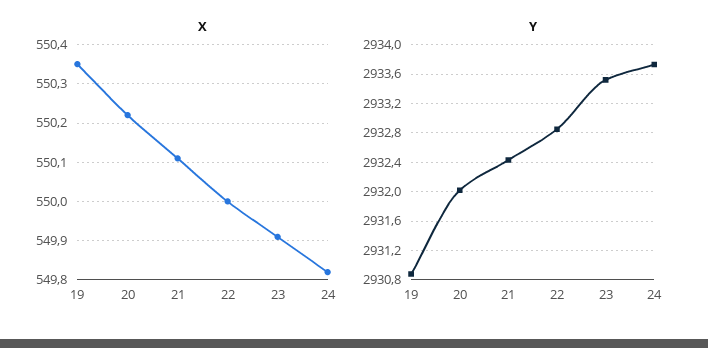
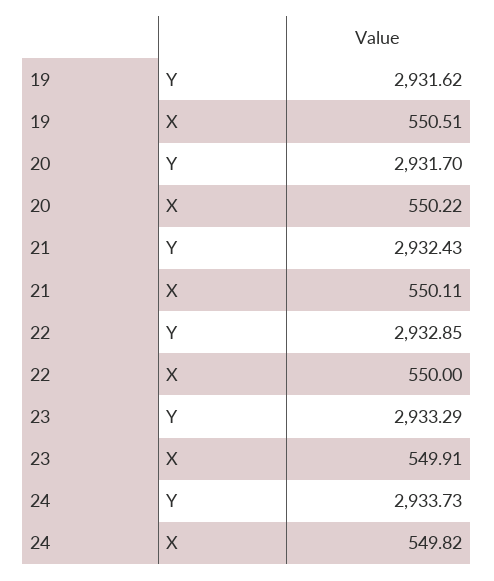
  {
    "X": {
-     "19": 550.35,
+     "19": 550.51,
      "20": 550.22,
      "21": 550.11,
      "22": 550,
      "23": 549.91,
      "24": 549.82
    },
    "Y": {
-     "19": 2930.9,
+     "19": 2931.62,
-     "20": 2932,
+     "20": 2931.7,
      "21": 2932.43,
      "22": 2932.85,
-     "23": 2933.5,
+     "23": 2933.29,
      "24": 2933.73
    }
  }

